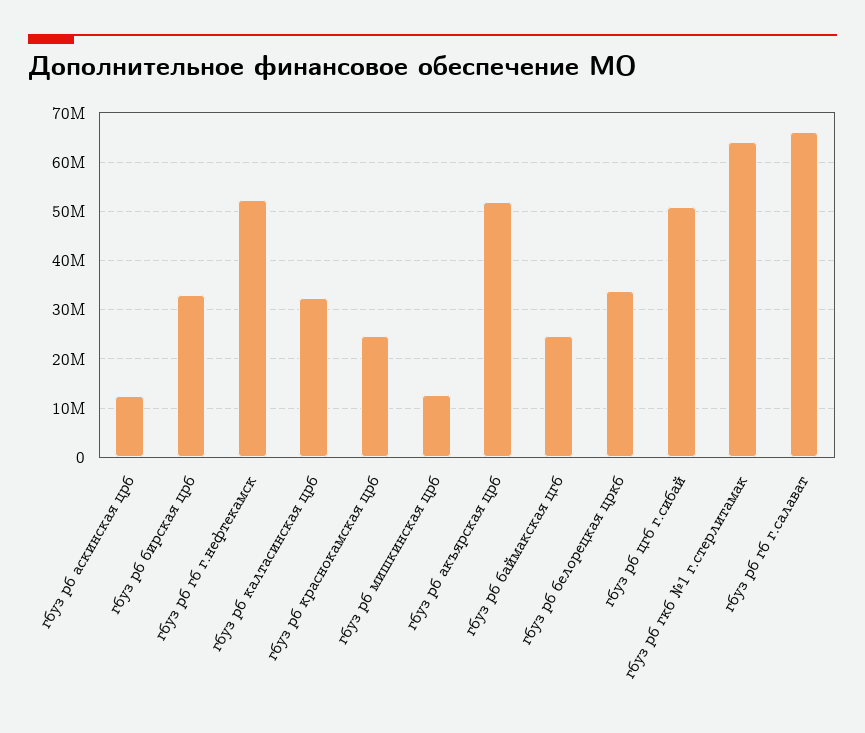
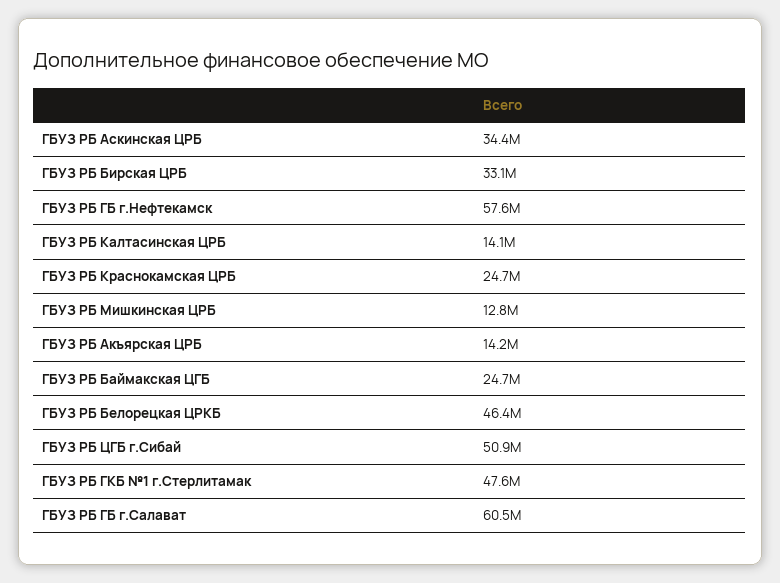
  {
-   "гбуз рб аскинская црб": 12000000,
+   "гбуз рб аскинская црб": 34400000,
    "гбуз рб бирская црб": 33100000,
-   "гбуз рб гб г.нефтекамск": 52000000,
+   "гбуз рб гб г.нефтекамск": 57600000,
-   "гбуз рб калтасинская црб": 32000000,
+   "гбуз рб калтасинская црб": 14100000,
    "гбуз рб краснокамская црб": 24700000,
    "гбуз рб мишкинская црб": 12800000,
-   "гбуз рб акъярская црб": 52000000,
+   "гбуз рб акъярская црб": 14200000,
    "гбуз рб баймакская цгб": 24700000,
-   "гбуз рб белорецкая цркб": 34000000,
+   "гбуз рб белорецкая цркб": 46400000,
    "гбуз рб цгб г.сибай": 50900000,
-   "гбуз рб гкб №1 г.стерлитамак": 64000000,
+   "гбуз рб гкб №1 г.стерлитамак": 47600000,
-   "гбуз рб гб г.салават": 66000000
+   "гбуз рб гб г.салават": 60500000
  }

